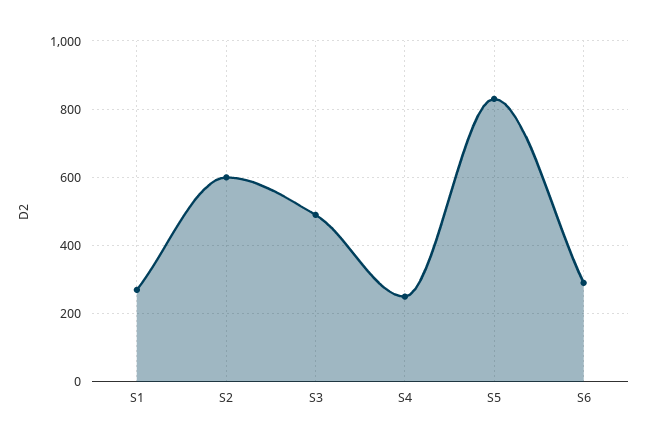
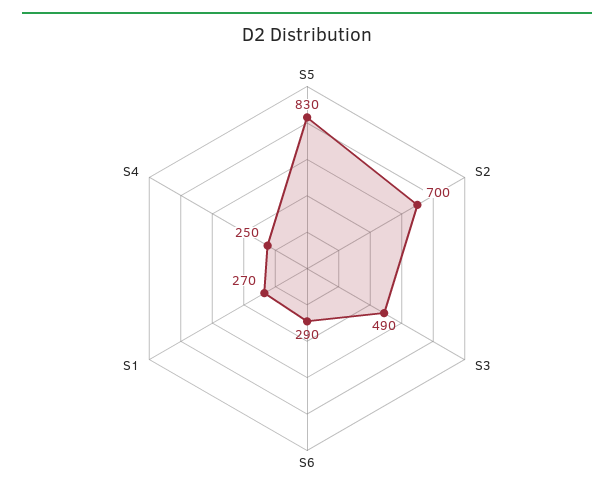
  {
    "S1": 270,
-   "S2": 600,
+   "S2": 700,
    "S3": 490,
    "S4": 250,
    "S5": 830,
    "S6": 290
  }

